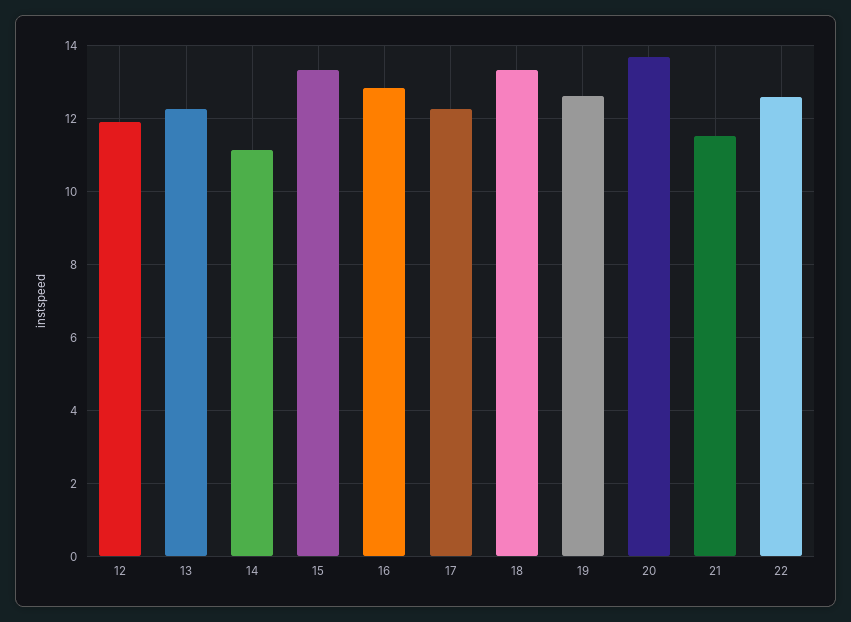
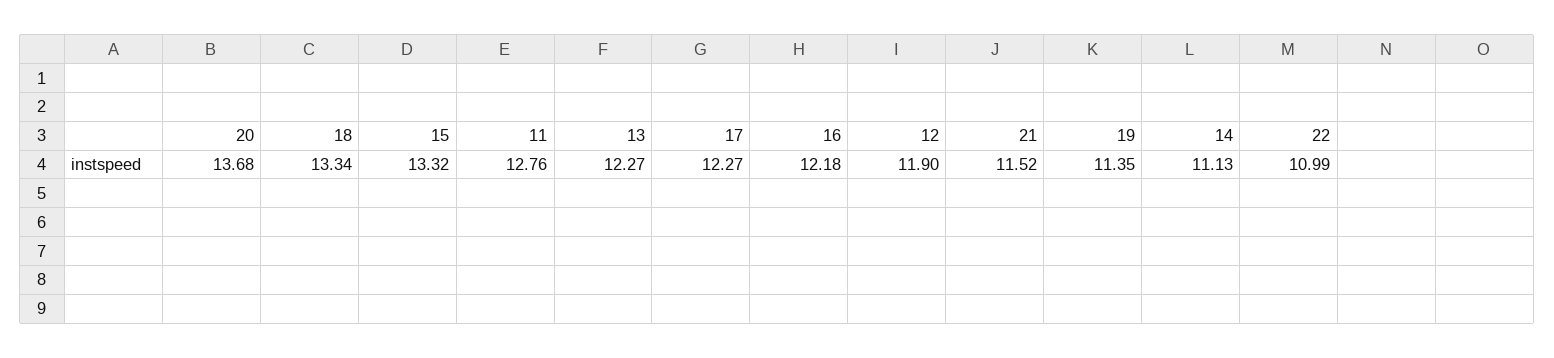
  {
    "12": 11.9,
    "13": 12.27,
    "14": 11.13,
    "15": 13.32,
-   "16": 12.8,
+   "16": 12.18,
    "17": 12.27,
    "18": 13.34,
-   "19": 12.6,
+   "19": 11.35,
    "20": 13.68,
    "21": 11.52,
-   "22": 12.6
+   "22": 10.99,
+   "11": 12.76
  }

